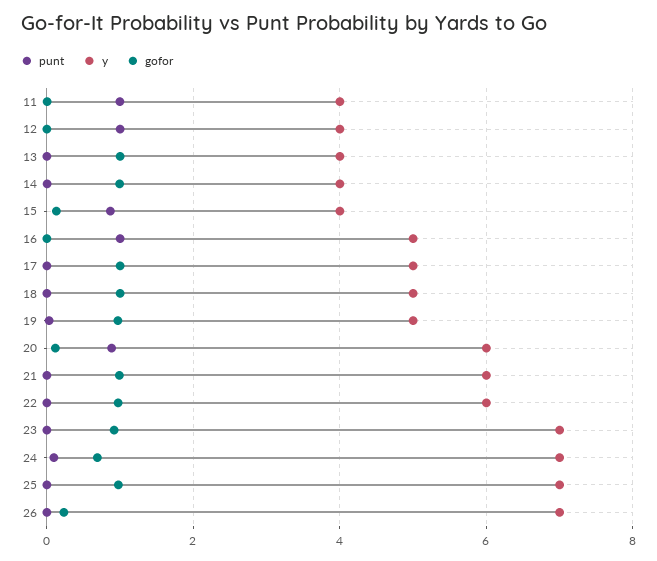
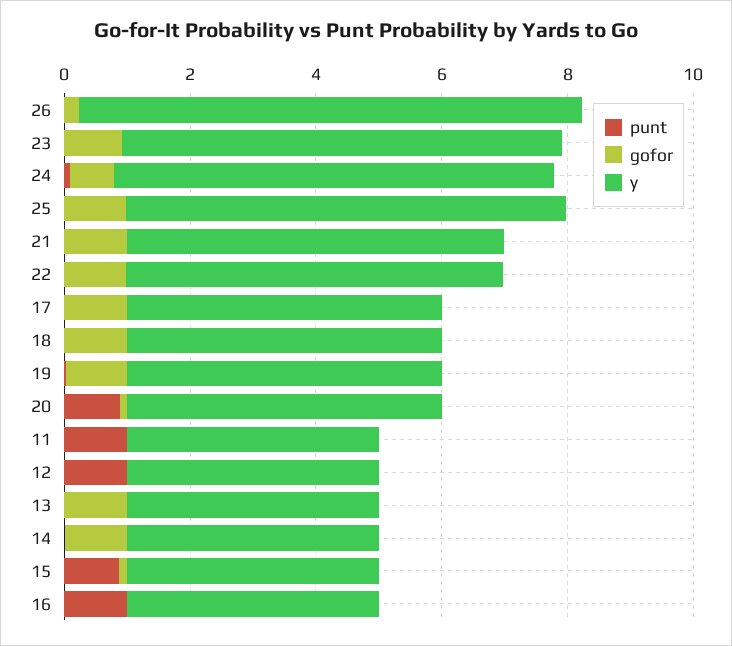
  {
    "punt": {
      "11": 1,
      "12": 1,
      "13": 0,
      "14": 0,
      "15": 0.8,
      "16": 1,
      "17": 0,
      "18": 0,
      "19": 0,
      "20": 0.8,
      "21": 0,
      "22": 0,
      "23": 0,
      "24": 0,
      "25": 0,
      "26": 0
    },
    "y": {
      "11": 4,
      "12": 4,
      "13": 4,
      "14": 4,
      "15": 4,
-     "16": 5,
+     "16": 4,
      "17": 5,
      "18": 5,
      "19": 5,
-     "20": 6,
+     "20": 5,
      "21": 6,
      "22": 6,
      "23": 7,
      "24": 7,
      "25": 7,
-     "26": 7
+     "26": 8
    },
    "gofor": {
      "11": 0,
      "12": 0,
      "13": 1,
      "14": 1,
      "15": 0.2,
      "16": 0,
      "17": 1,
      "18": 1,
      "19": 1,
      "20": 0.2,
      "21": 1,
      "22": 1,
      "23": 1,
      "24": 0.6,
      "25": 1,
      "26": 0.2
    }
  }

